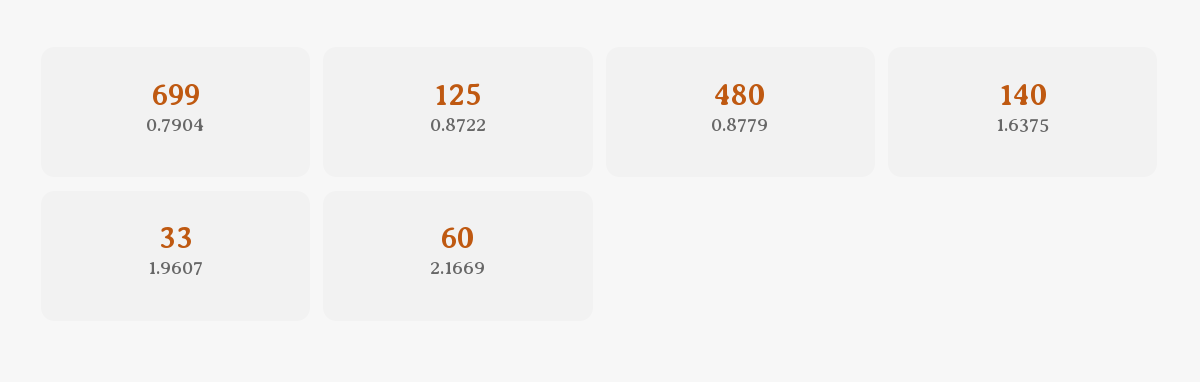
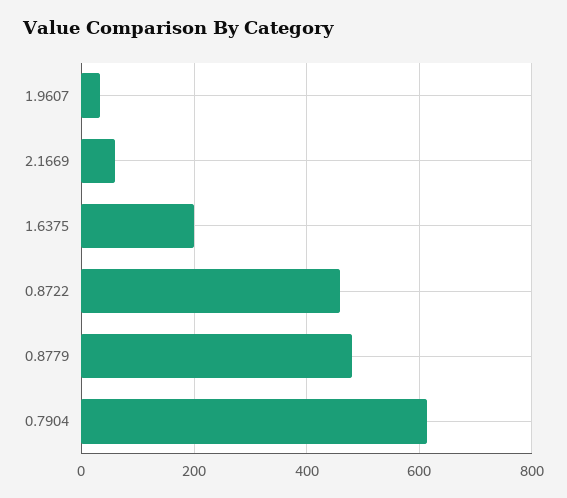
  {
-   "0.7904": 699,
+   "0.7904": 620,
-   "0.8722": 125,
+   "0.8722": 460,
    "0.8779": 480,
-   "1.6375": 140,
+   "1.6375": 200,
    "1.9607": 33,
    "2.1669": 60
  }

